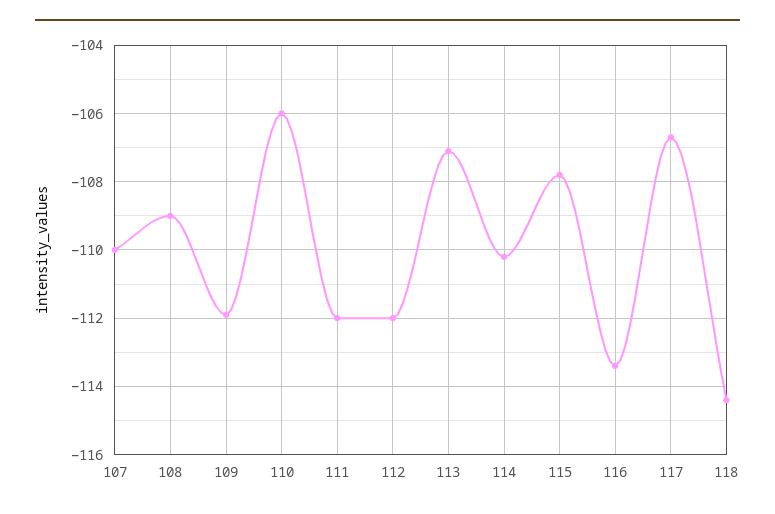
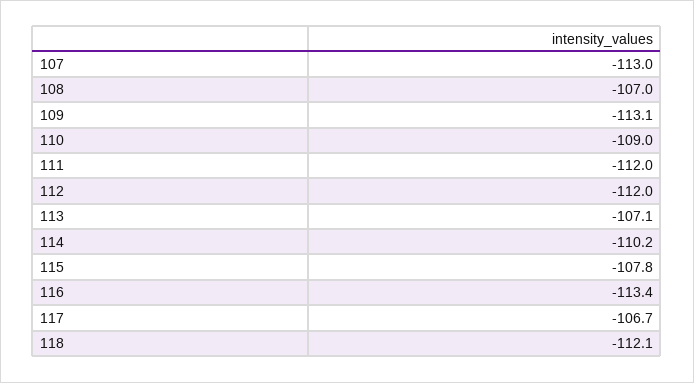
  {
-   "107": -110,
+   "107": -113,
-   "108": -109,
+   "108": -107,
-   "109": -112,
+   "109": -113.1,
-   "110": -106,
+   "110": -109,
    "111": -112,
    "112": -112,
    "113": -107.1,
    "114": -110.2,
    "115": -107.8,
    "116": -113.4,
    "117": -106.7,
-   "118": -114.5
+   "118": -112.1
  }

